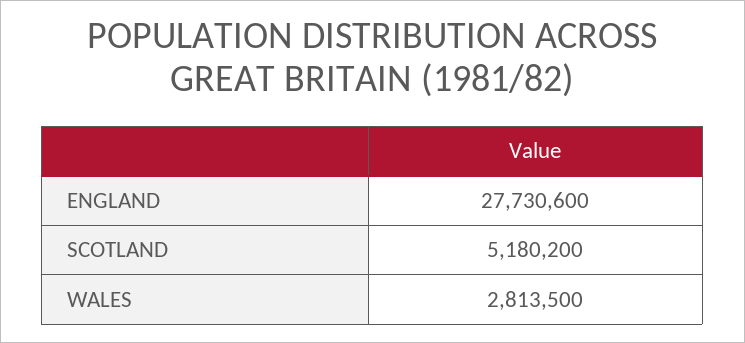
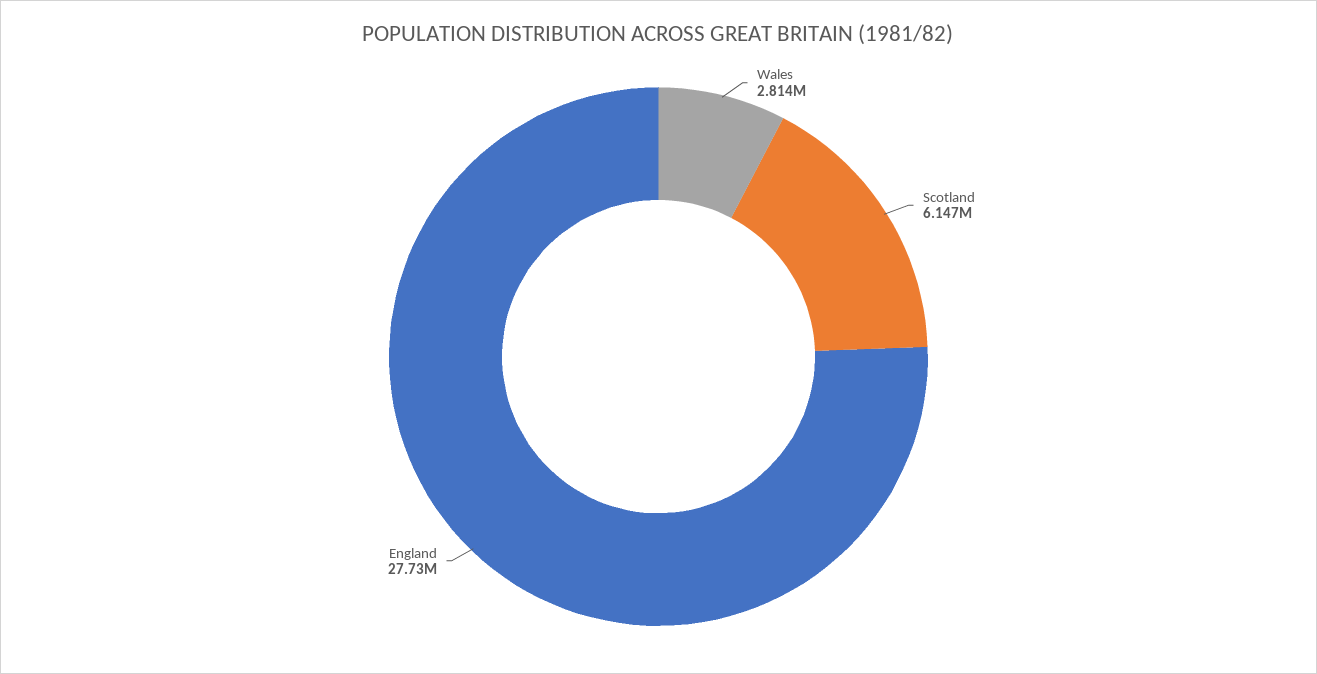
  {
    "ENGLAND": 27730600,
-   "SCOTLAND": 5180200,
+   "SCOTLAND": 6147000,
    "WALES": 2813500
  }

